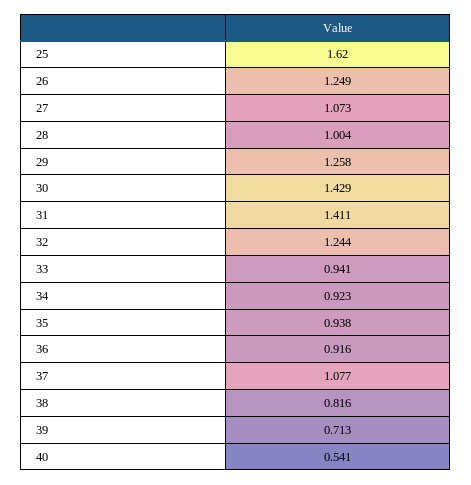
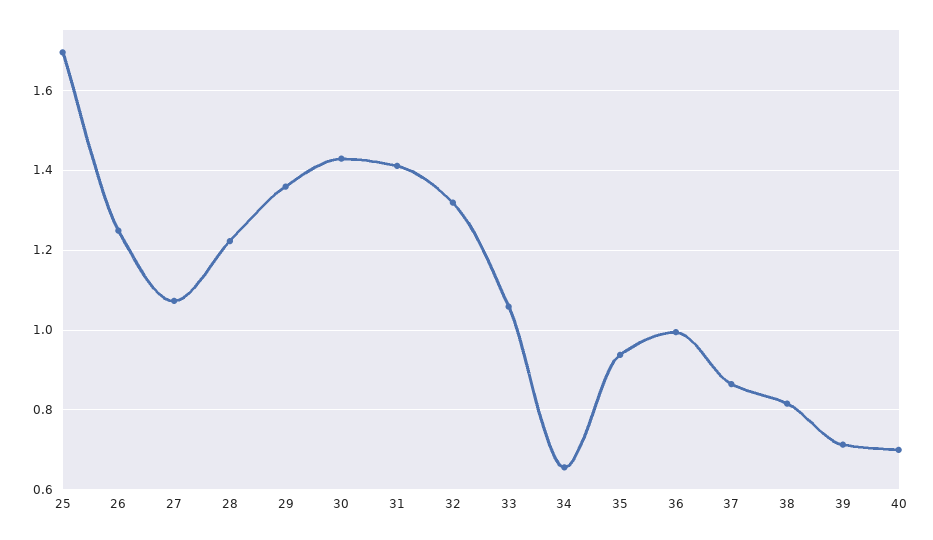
  {
-   "25": 1.62,
+   "25": 1.7,
    "26": 1.249,
    "27": 1.073,
-   "28": 1.004,
+   "28": 1.22,
-   "29": 1.258,
+   "29": 1.36,
    "30": 1.429,
    "31": 1.411,
-   "32": 1.244,
+   "32": 1.32,
-   "33": 0.941,
+   "33": 1.06,
-   "34": 0.923,
+   "34": 0.66,
    "35": 0.938,
-   "36": 0.916,
+   "36": 1,
-   "37": 1.077,
+   "37": 0.86,
    "38": 0.816,
    "39": 0.713,
-   "40": 0.541
+   "40": 0.7
  }

